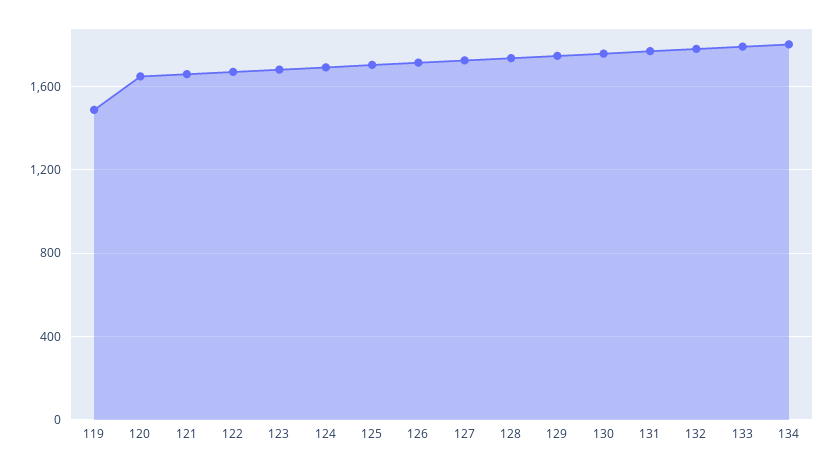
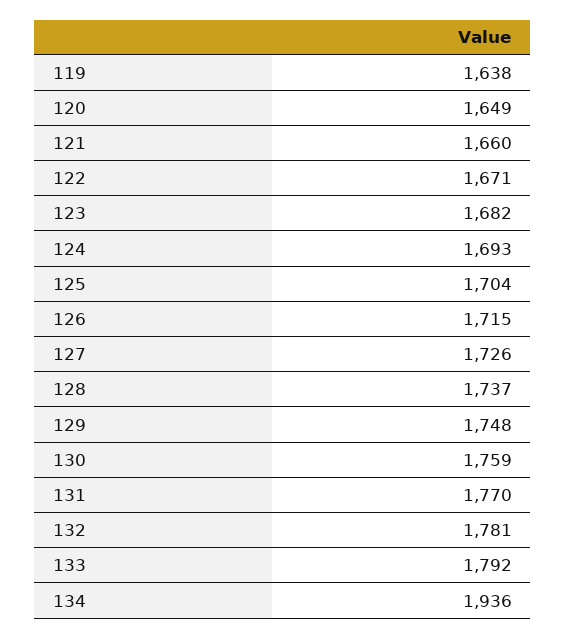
  {
-   "119": 1500,
+   "119": 1638,
    "120": 1649,
    "121": 1660,
    "122": 1671,
    "123": 1682,
    "124": 1693,
    "125": 1704,
    "126": 1715,
    "127": 1726,
    "128": 1737,
    "129": 1748,
    "130": 1759,
    "131": 1770,
    "132": 1781,
    "133": 1792,
-   "134": 1800
+   "134": 1936
  }

